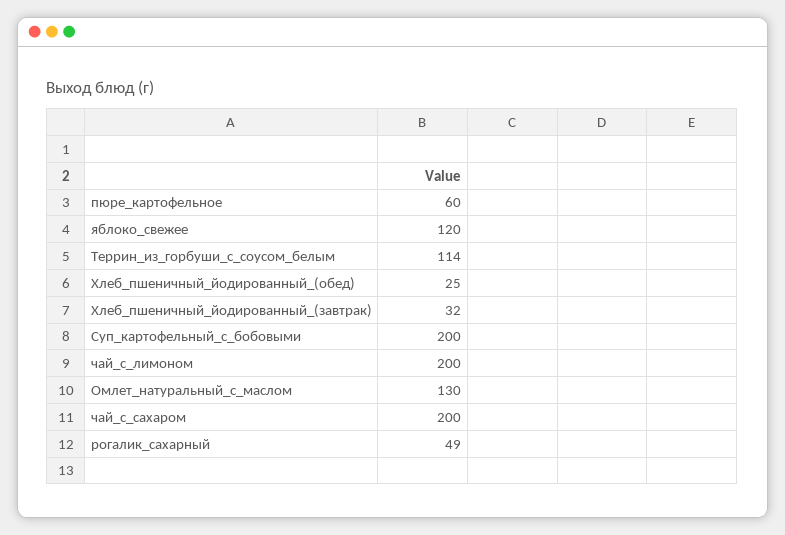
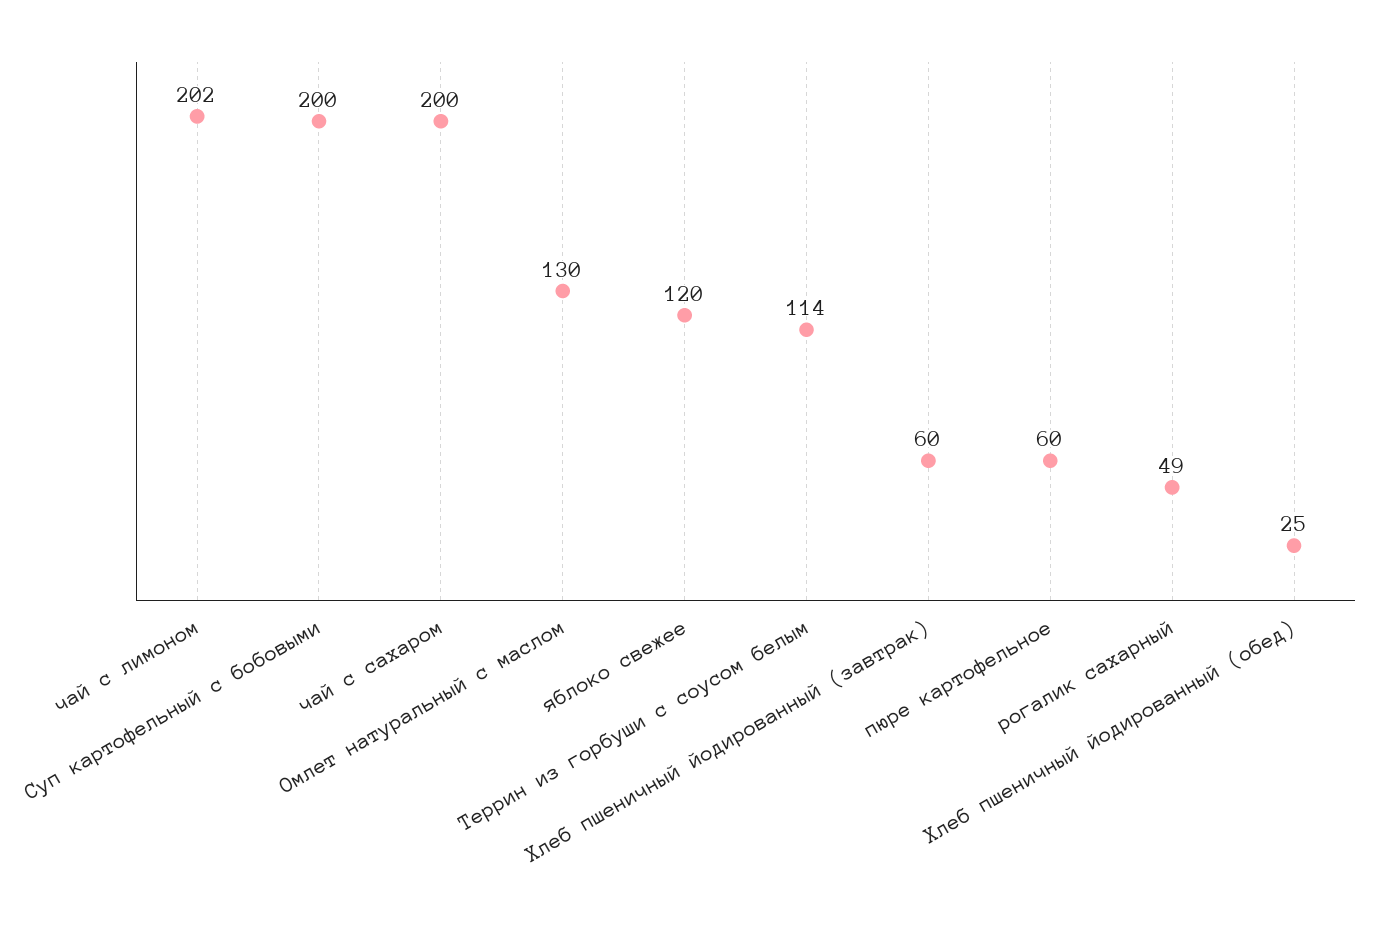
  {
    "пюре_картофельное": 60,
    "яблоко_свежее": 120,
    "Террин_из_горбуши_с_соусом_белым": 114,
    "Хлеб_пшеничный_йодированный_(обед)": 25,
-   "Хлеб_пшеничный_йодированный_(завтрак)": 32,
+   "Хлеб_пшеничный_йодированный_(завтрак)": 60,
    "Суп_картофельный_с_бобовыми": 200,
-   "чай_с_лимоном": 200,
+   "чай_с_лимоном": 202,
    "Омлет_натуральный_с_маслом": 130,
    "чай_с_сахаром": 200,
    "рогалик_сахарный": 49
  }

